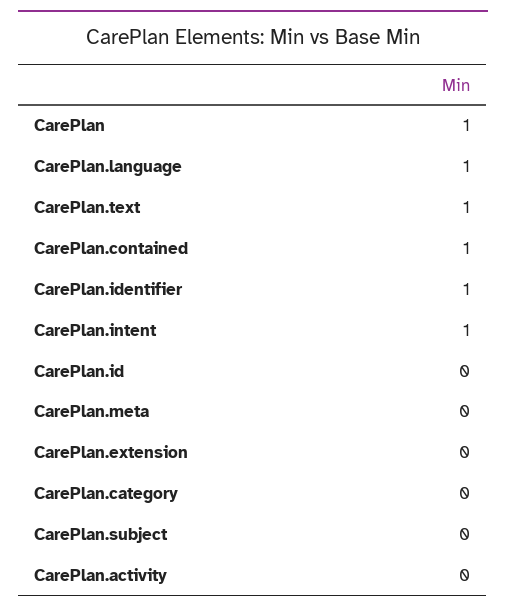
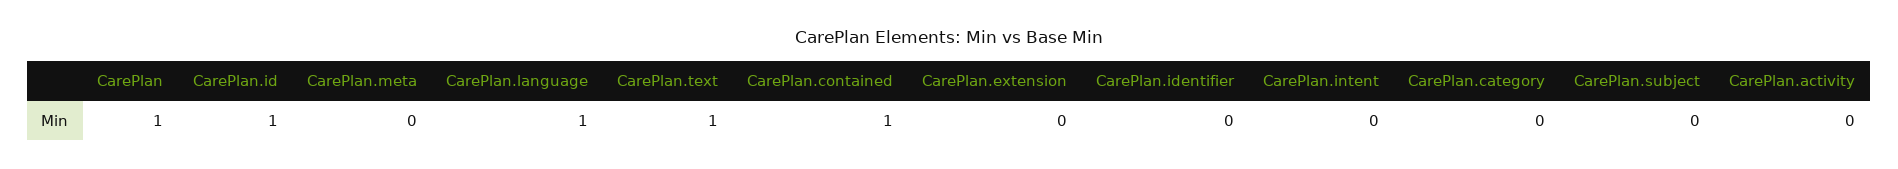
  {
    "CarePlan": 1,
    "CarePlan.language": 1,
    "CarePlan.text": 1,
    "CarePlan.contained": 1,
-   "CarePlan.identifier": 1,
+   "CarePlan.identifier": 0,
-   "CarePlan.intent": 1,
+   "CarePlan.intent": 0,
-   "CarePlan.id": 0,
+   "CarePlan.id": 1,
    "CarePlan.meta": 0,
    "CarePlan.extension": 0,
    "CarePlan.category": 0,
    "CarePlan.subject": 0,
    "CarePlan.activity": 0
  }

